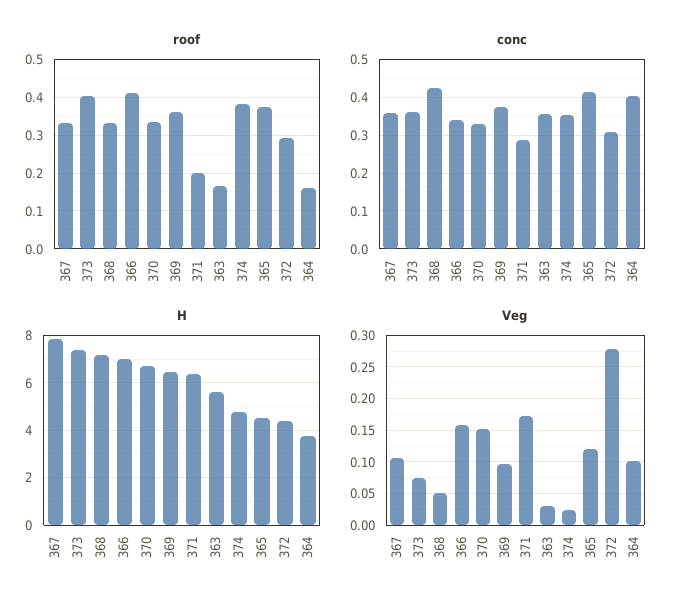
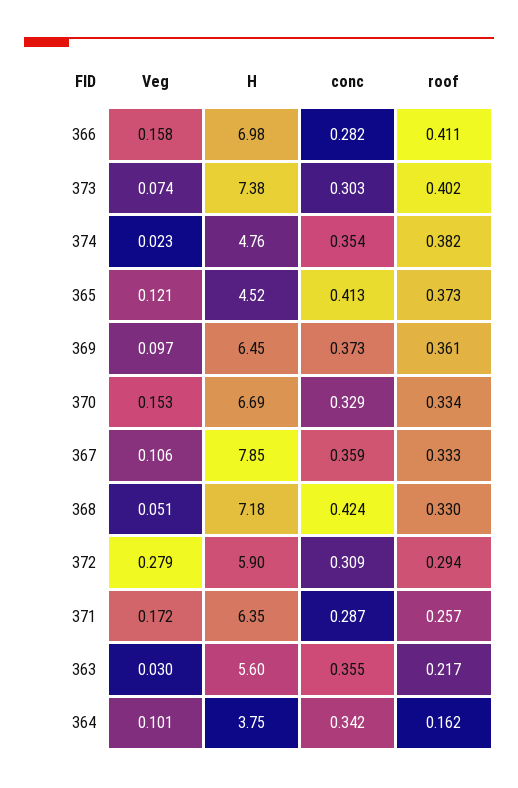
  {
    "roof": {
      "367": 0.333,
      "373": 0.402,
      "368": 0.33,
      "366": 0.411,
      "370": 0.334,
      "369": 0.361,
-     "371": 0.2,
+     "371": 0.257,
-     "363": 0.16,
+     "363": 0.217,
      "374": 0.382,
      "365": 0.373,
      "372": 0.294,
      "364": 0.162
    },
    "conc": {
      "367": 0.359,
-     "373": 0.36,
+     "373": 0.303,
      "368": 0.424,
-     "366": 0.34,
+     "366": 0.282,
      "370": 0.329,
      "369": 0.373,
      "371": 0.287,
      "363": 0.355,
      "374": 0.354,
      "365": 0.413,
      "372": 0.309,
-     "364": 0.4
+     "364": 0.342
    },
    "H": {
      "367": 7.85,
      "373": 7.38,
      "368": 7.18,
      "366": 6.98,
      "370": 6.69,
      "369": 6.45,
      "371": 6.35,
      "363": 5.6,
      "374": 4.76,
      "365": 4.52,
-     "372": 4.5,
+     "372": 5.9,
      "364": 3.75
    },
    "Veg": {
      "367": 0.106,
      "373": 0.074,
      "368": 0.051,
      "366": 0.158,
      "370": 0.153,
      "369": 0.097,
      "371": 0.172,
      "363": 0.03,
      "374": 0.023,
      "365": 0.121,
      "372": 0.279,
      "364": 0.101
    }
  }

